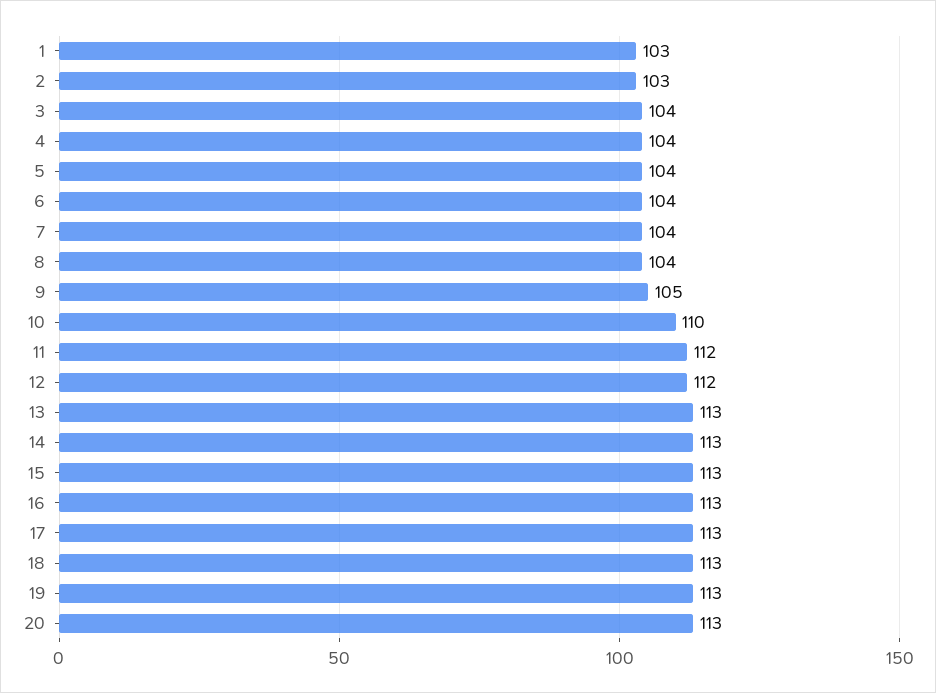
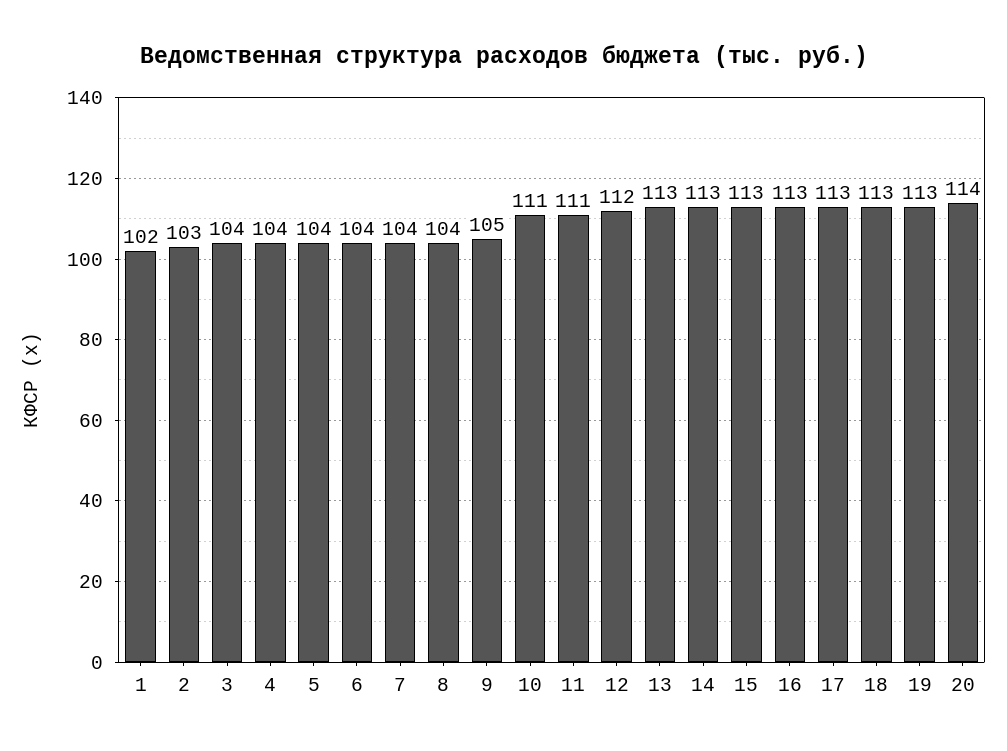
  {
-   "1": 103,
+   "1": 102,
    "2": 103,
    "3": 104,
    "4": 104,
    "5": 104,
    "6": 104,
    "7": 104,
    "8": 104,
    "9": 105,
-   "10": 110,
+   "10": 111,
-   "11": 112,
+   "11": 111,
    "12": 112,
    "13": 113,
    "14": 113,
    "15": 113,
    "16": 113,
    "17": 113,
    "18": 113,
    "19": 113,
-   "20": 113
+   "20": 114
  }

